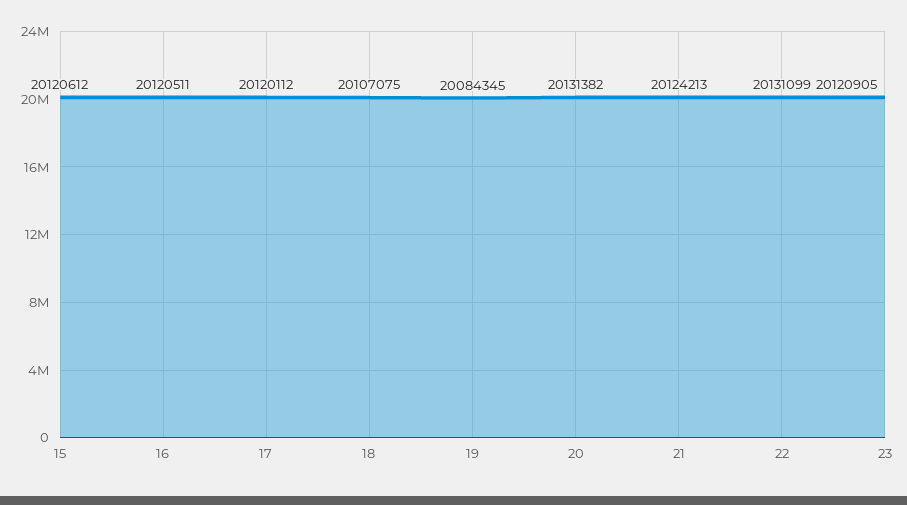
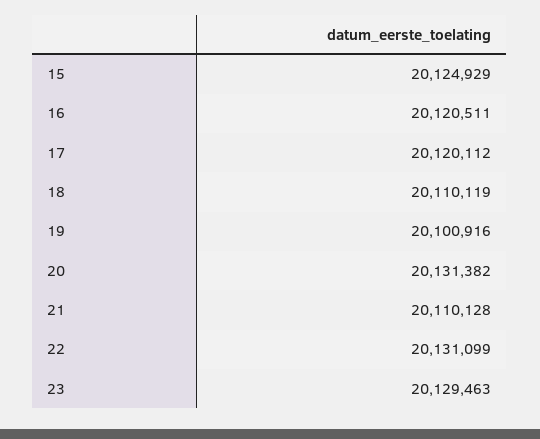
  {
-   "15": 20120612,
+   "15": 20124929,
    "16": 20120511,
    "17": 20120112,
-   "18": 20107075,
+   "18": 20110119,
-   "19": 20084345,
+   "19": 20100916,
    "20": 20131382,
-   "21": 20124213,
+   "21": 20110128,
    "22": 20131099,
-   "23": 20120905
+   "23": 20129463
  }

